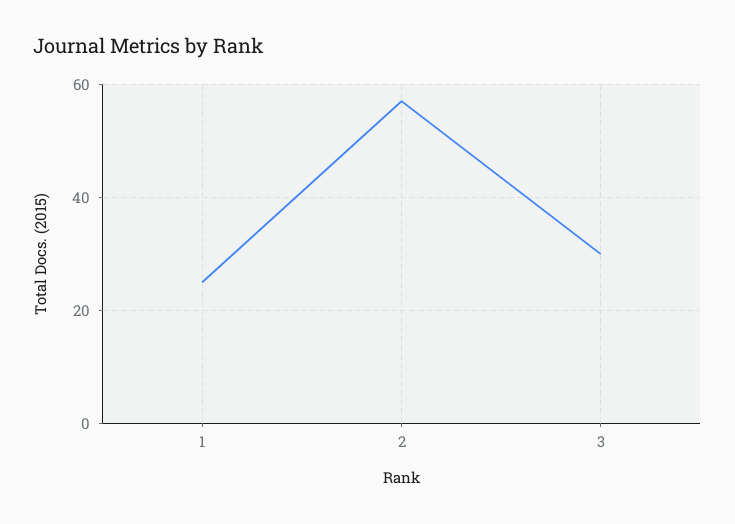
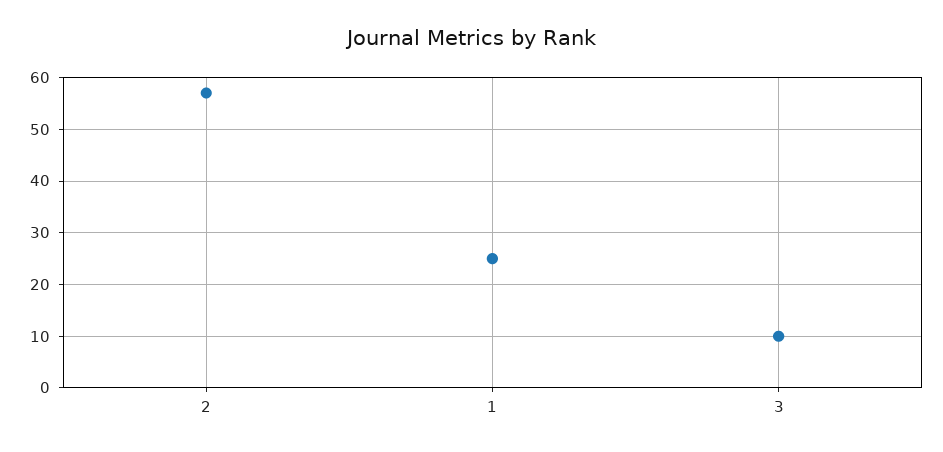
  {
    "1": 25,
    "2": 55,
-   "3": 30
+   "3": 10
  }

